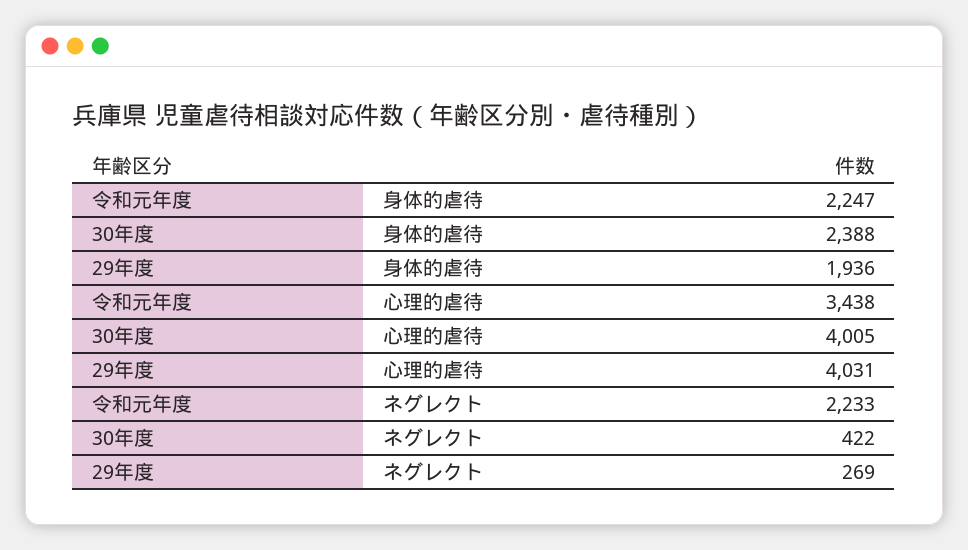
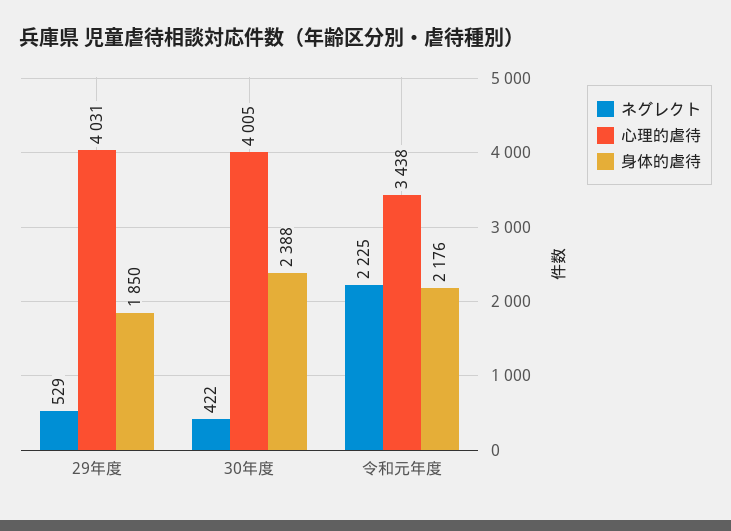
  {
    "身体的虐待": {
-     "令和元年度": 2247,
+     "令和元年度": 2176,
      "30年度": 2388,
-     "29年度": 1936
+     "29年度": 1850
    },
    "心理的虐待": {
      "令和元年度": 3438,
      "30年度": 4005,
      "29年度": 4031
    },
    "ネグレクト": {
-     "令和元年度": 2233,
+     "令和元年度": 2225,
      "30年度": 422,
-     "29年度": 269
+     "29年度": 529
    }
  }

